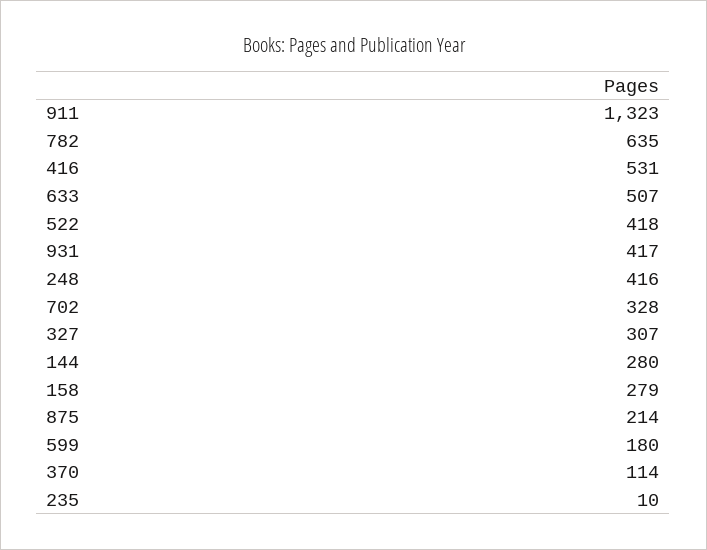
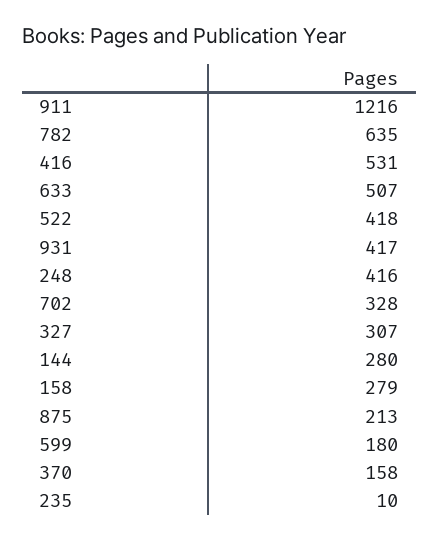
  {
-   "911": 1323,
+   "911": 1216,
    "782": 635,
    "416": 531,
    "633": 507,
    "522": 418,
    "931": 417,
    "248": 416,
    "702": 328,
    "327": 307,
    "144": 280,
    "158": 279,
-   "875": 214,
+   "875": 213,
    "599": 180,
-   "370": 114,
+   "370": 158,
    "235": 10
  }

